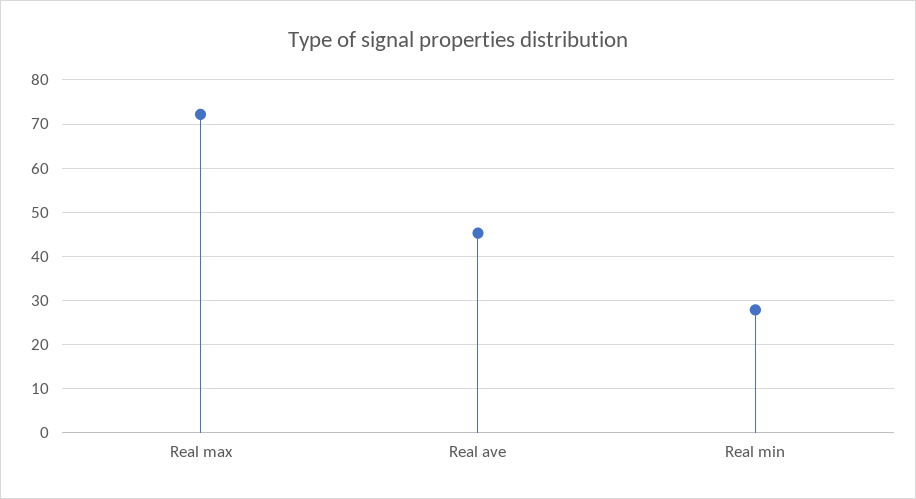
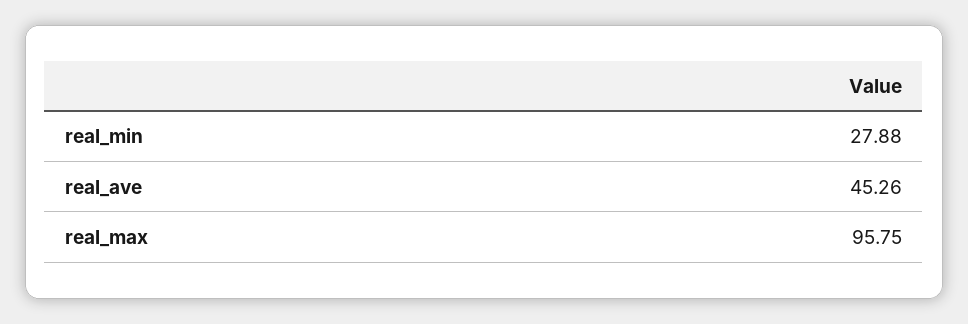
  {
-   "Real max": 72,
+   "Real max": 95.75,
    "Real ave": 45.26,
    "Real min": 27.88
  }

